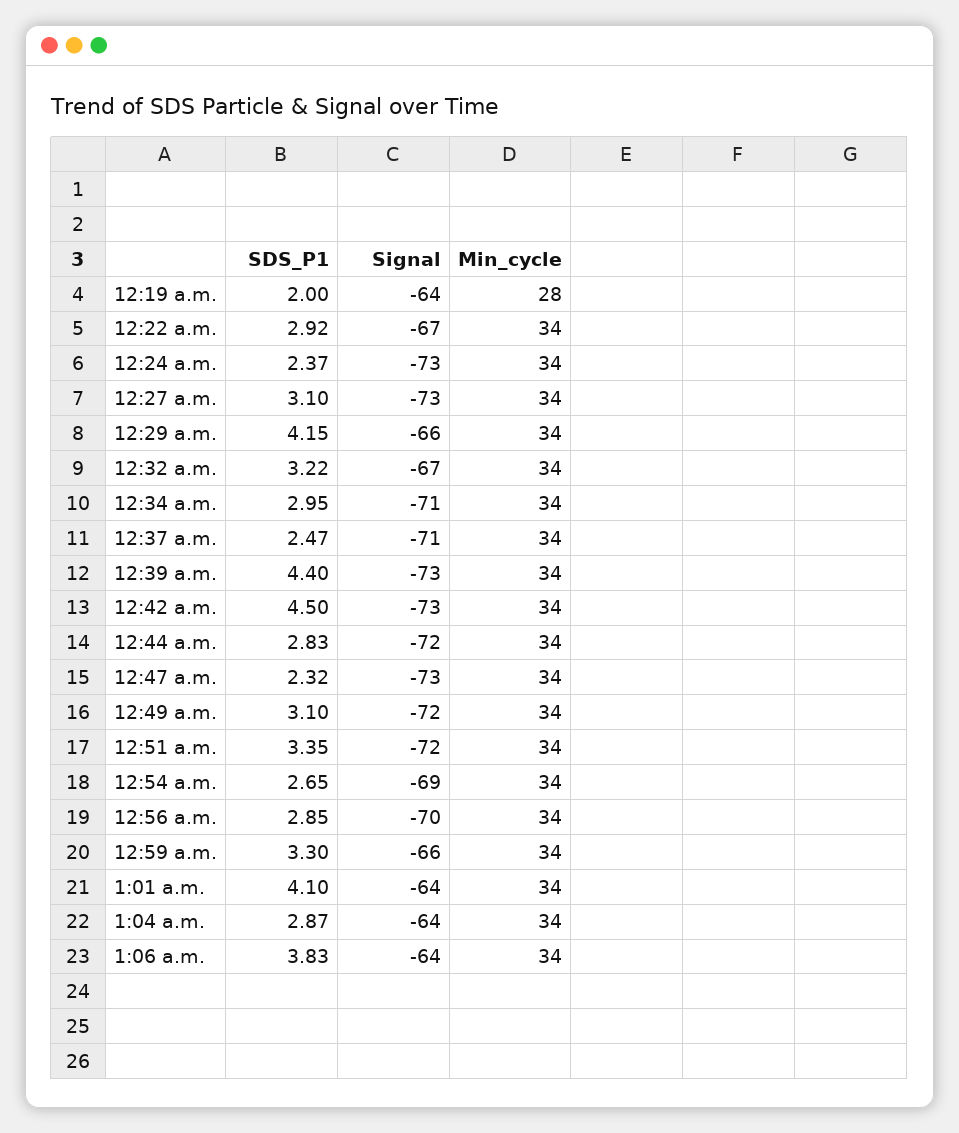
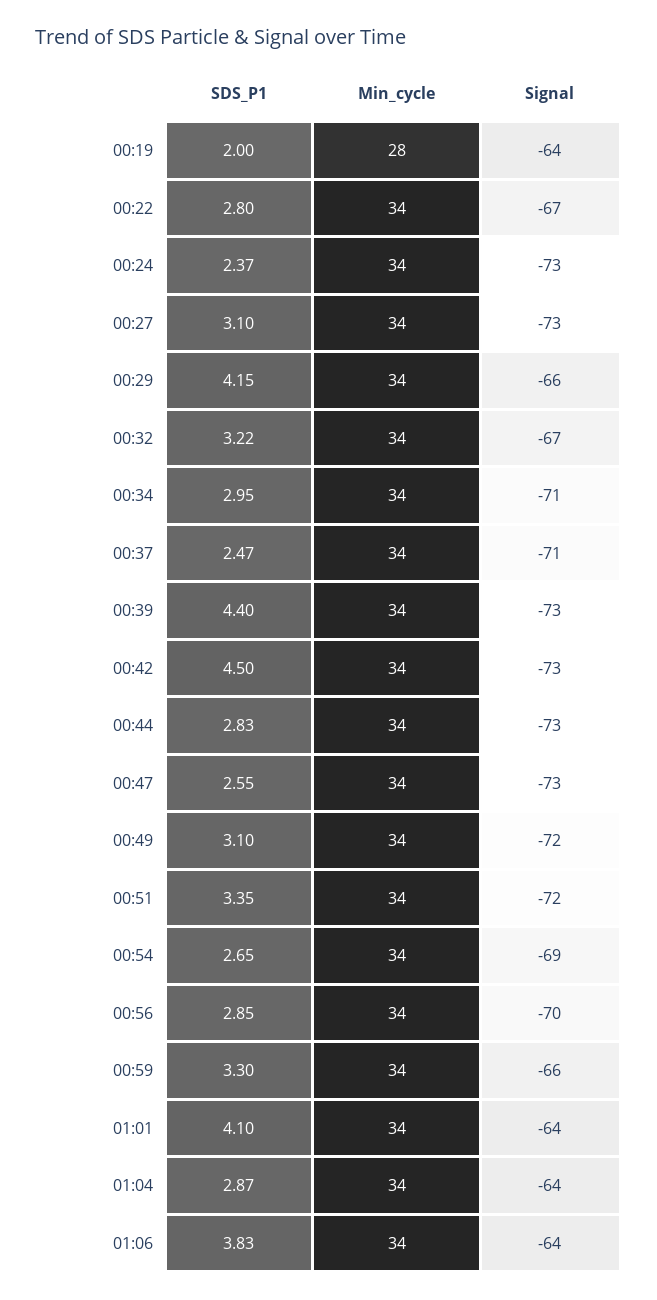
  {
    "SDS_P1": {
      "12:19 a.m.": 2,
-     "12:22 a.m.": 2.92,
+     "12:22 a.m.": 2.8,
      "12:24 a.m.": 2.37,
      "12:27 a.m.": 3.1,
      "12:29 a.m.": 4.15,
      "12:32 a.m.": 3.22,
      "12:34 a.m.": 2.95,
      "12:37 a.m.": 2.47,
      "12:39 a.m.": 4.4,
      "12:42 a.m.": 4.5,
      "12:44 a.m.": 2.83,
-     "12:47 a.m.": 2.32,
+     "12:47 a.m.": 2.55,
      "12:49 a.m.": 3.1,
      "12:51 a.m.": 3.35,
      "12:54 a.m.": 2.65,
      "12:56 a.m.": 2.85,
      "12:59 a.m.": 3.3,
      "1:01 a.m.": 4.1,
      "1:04 a.m.": 2.87,
      "1:06 a.m.": 3.83
    },
    "Signal": {
      "12:19 a.m.": -64,
      "12:22 a.m.": -67,
      "12:24 a.m.": -73,
      "12:27 a.m.": -73,
      "12:29 a.m.": -66,
      "12:32 a.m.": -67,
      "12:34 a.m.": -71,
      "12:37 a.m.": -71,
      "12:39 a.m.": -73,
      "12:42 a.m.": -73,
-     "12:44 a.m.": -72,
+     "12:44 a.m.": -73,
      "12:47 a.m.": -73,
      "12:49 a.m.": -72,
      "12:51 a.m.": -72,
      "12:54 a.m.": -69,
      "12:56 a.m.": -70,
      "12:59 a.m.": -66,
      "1:01 a.m.": -64,
      "1:04 a.m.": -64,
      "1:06 a.m.": -64
    },
    "Min_cycle": {
      "12:19 a.m.": 28,
      "12:22 a.m.": 34,
      "12:24 a.m.": 34,
      "12:27 a.m.": 34,
      "12:29 a.m.": 34,
      "12:32 a.m.": 34,
      "12:34 a.m.": 34,
      "12:37 a.m.": 34,
      "12:39 a.m.": 34,
      "12:42 a.m.": 34,
      "12:44 a.m.": 34,
      "12:47 a.m.": 34,
      "12:49 a.m.": 34,
      "12:51 a.m.": 34,
      "12:54 a.m.": 34,
      "12:56 a.m.": 34,
      "12:59 a.m.": 34,
      "1:01 a.m.": 34,
      "1:04 a.m.": 34,
      "1:06 a.m.": 34
    }
  }

